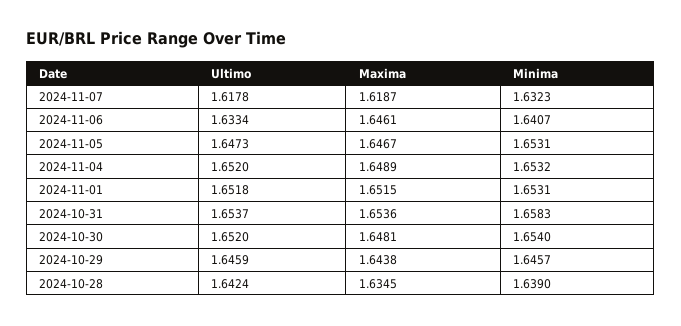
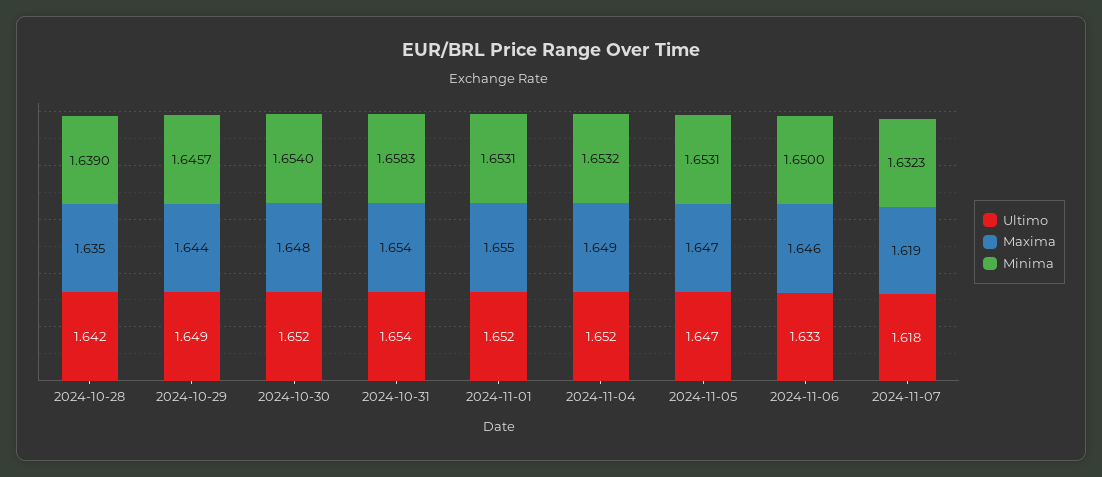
  {
    "Ultimo": {
      "2024-11-07": 1.6178,
      "2024-11-06": 1.6334,
      "2024-11-05": 1.6473,
      "2024-11-04": 1.652,
      "2024-11-01": 1.6518,
      "2024-10-31": 1.6537,
      "2024-10-30": 1.652,
-     "2024-10-29": 1.6459,
+     "2024-10-29": 1.649,
      "2024-10-28": 1.6424
    },
    "Maxima": {
      "2024-11-07": 1.6187,
      "2024-11-06": 1.6461,
      "2024-11-05": 1.6467,
      "2024-11-04": 1.6489,
-     "2024-11-01": 1.6515,
+     "2024-11-01": 1.655,
      "2024-10-31": 1.6536,
      "2024-10-30": 1.6481,
      "2024-10-29": 1.6438,
      "2024-10-28": 1.6345
    },
    "Minima": {
      "2024-11-07": 1.6323,
-     "2024-11-06": 1.6407,
+     "2024-11-06": 1.65,
      "2024-11-05": 1.6531,
      "2024-11-04": 1.6532,
      "2024-11-01": 1.6531,
      "2024-10-31": 1.6583,
      "2024-10-30": 1.654,
      "2024-10-29": 1.6457,
      "2024-10-28": 1.639
    }
  }

